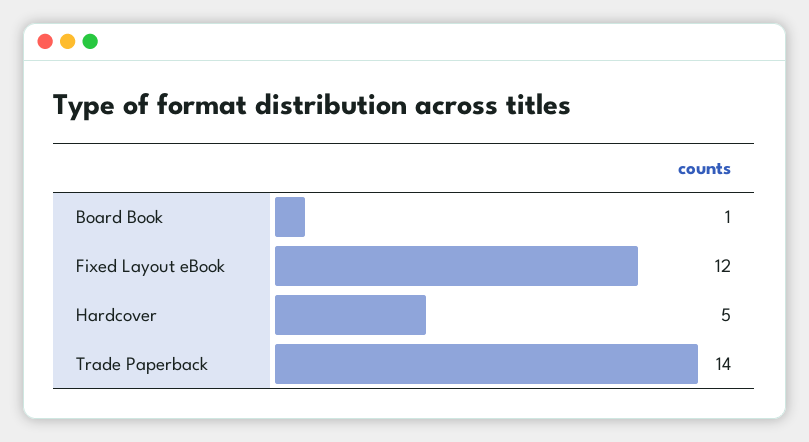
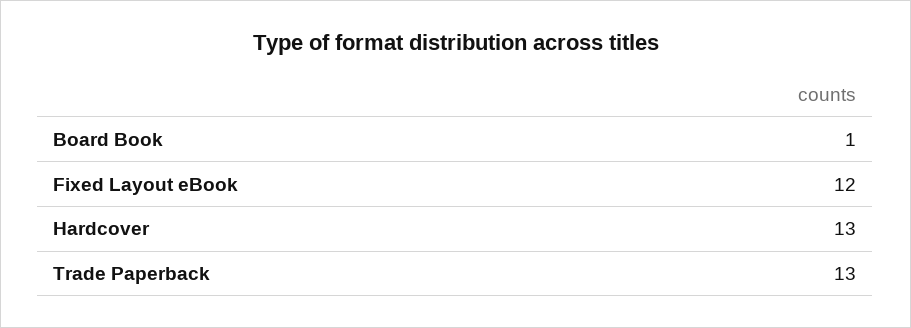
  {
    "Board Book": 1,
    "Fixed Layout eBook": 12,
-   "Hardcover": 5,
+   "Hardcover": 13,
-   "Trade Paperback": 14
+   "Trade Paperback": 13
  }

